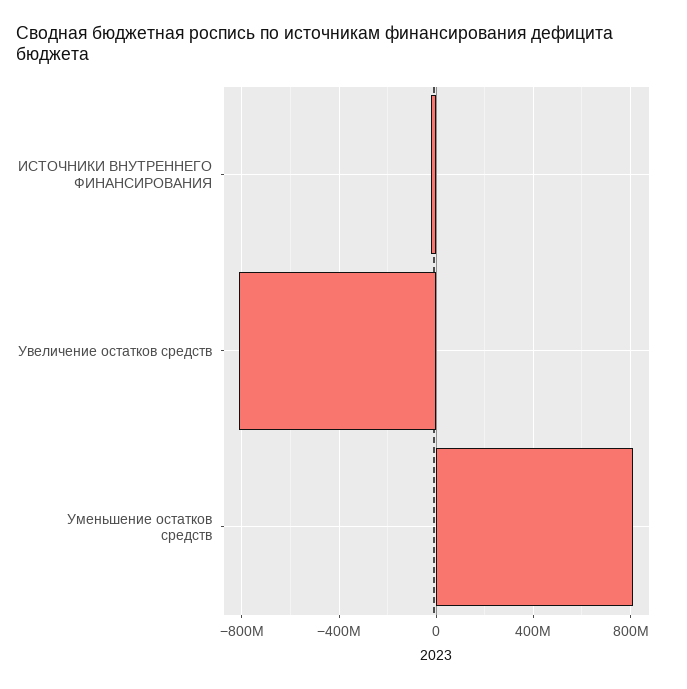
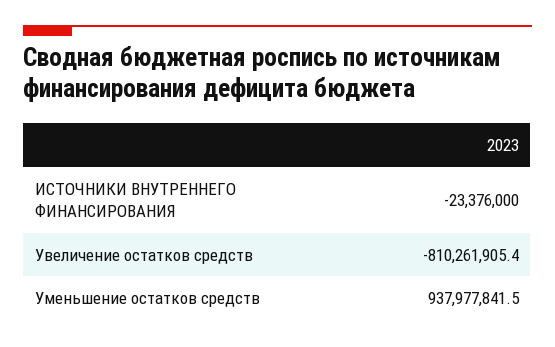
  {
    "ИСТОЧНИКИ ВНУТРЕННЕГО ФИНАНСИРОВАНИЯ": -23376000,
    "Увеличение остатков средств": -810261905.4,
-   "Уменьшение остатков средств": 800000000
+   "Уменьшение остатков средств": 937977841.5
  }

